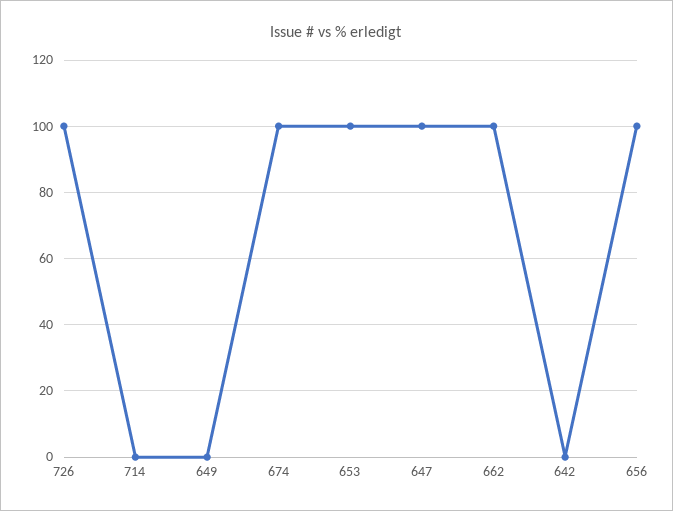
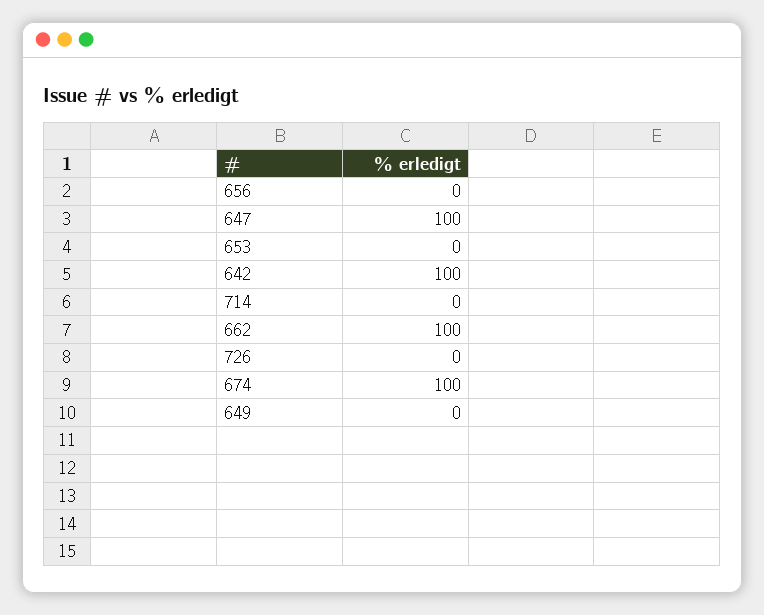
  {
-   "726": 100,
+   "726": 0,
    "714": 0,
    "649": 0,
    "674": 100,
-   "653": 100,
+   "653": 0,
    "647": 100,
    "662": 100,
-   "642": 0,
+   "642": 100,
-   "656": 100
+   "656": 0
  }

